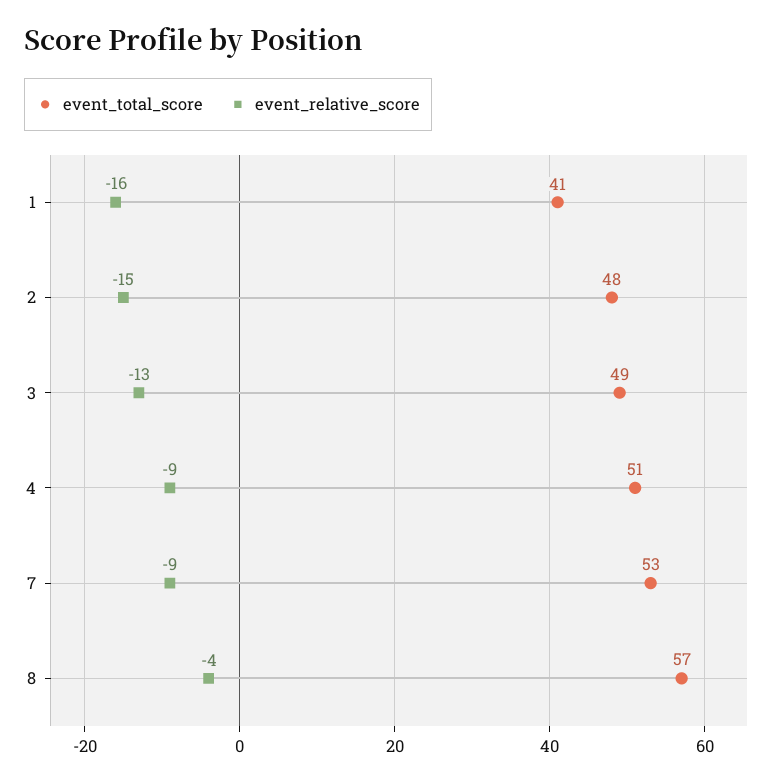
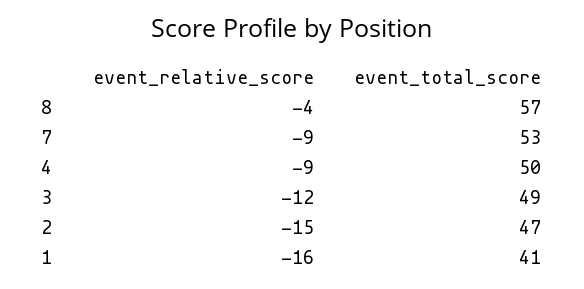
  {
    "event_total_score": {
      "1": 41,
-     "2": 48,
+     "2": 47,
      "3": 49,
-     "4": 51,
+     "4": 50,
      "7": 53,
      "8": 57
    },
    "event_relative_score": {
      "1": -16,
      "2": -15,
-     "3": -13,
+     "3": -12,
      "4": -9,
      "7": -9,
      "8": -4
    }
  }

